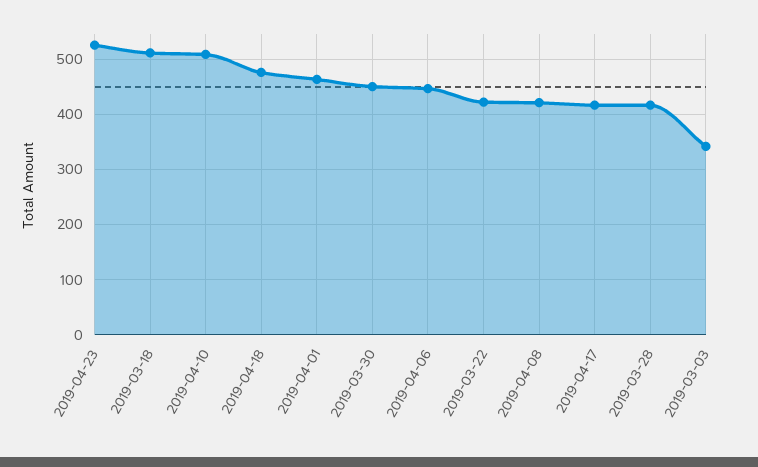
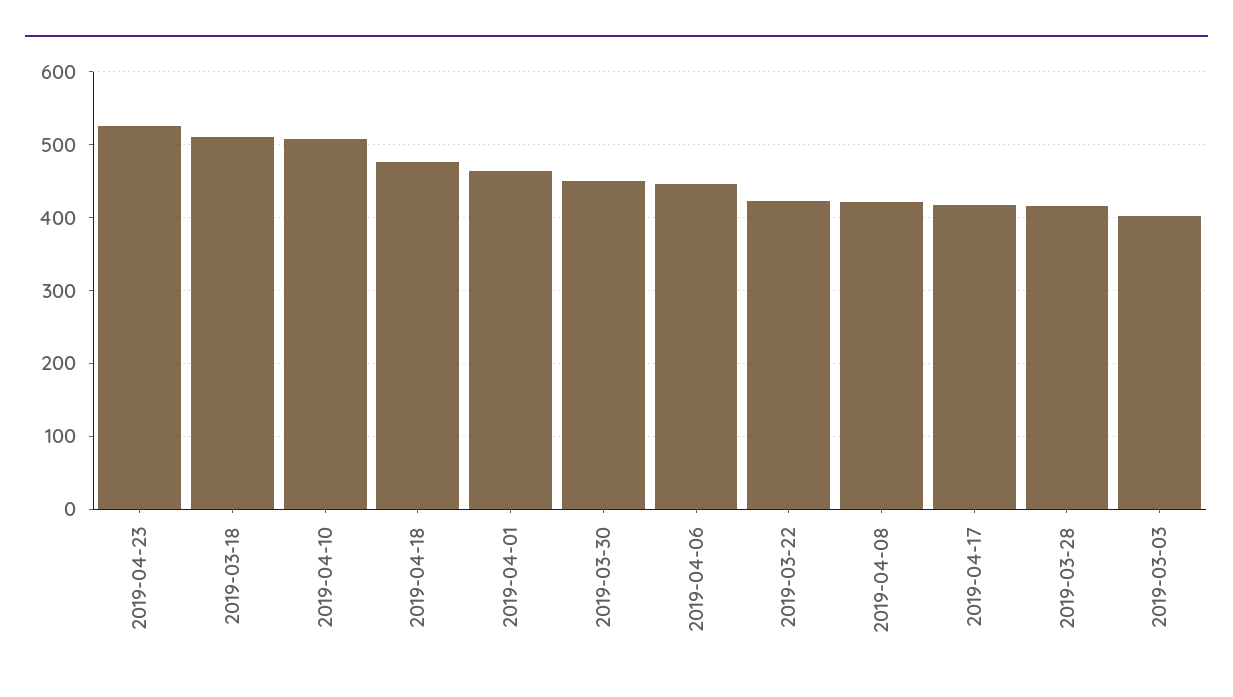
  {
    "2019-04-23": 530,
    "2019-03-18": 510,
    "2019-04-10": 510,
    "2019-04-18": 480,
    "2019-04-01": 460,
    "2019-03-30": 450,
    "2019-04-06": 450,
    "2019-03-22": 420,
    "2019-04-08": 420,
    "2019-04-17": 420,
    "2019-03-28": 420,
-   "2019-03-03": 340
+   "2019-03-03": 400
  }

